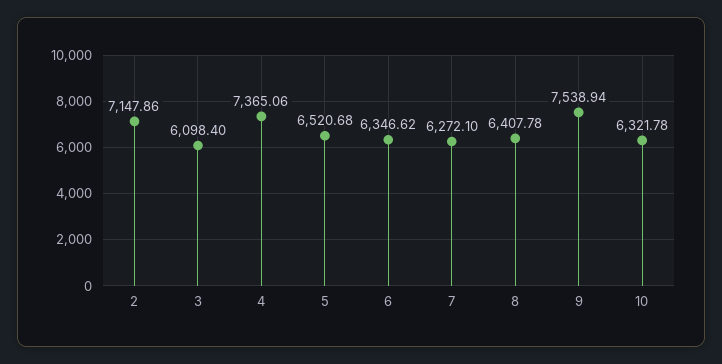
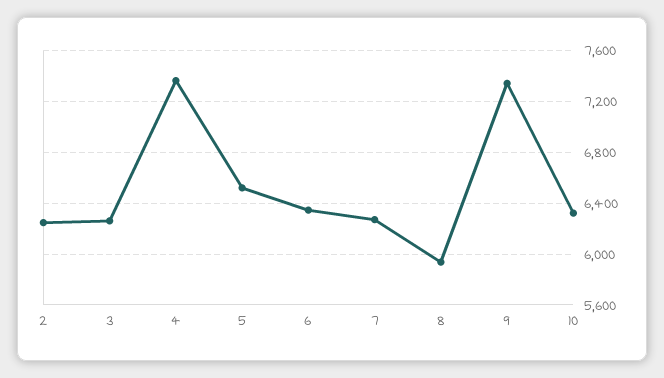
  {
-   "2": 7147.86,
+   "2": 6250,
-   "3": 6098.4,
+   "3": 6250,
    "4": 7365.06,
    "5": 6520.68,
    "6": 6346.62,
    "7": 6272.1,
-   "8": 6407.78,
+   "8": 5950,
-   "9": 7538.94,
+   "9": 7350,
    "10": 6321.78
  }

